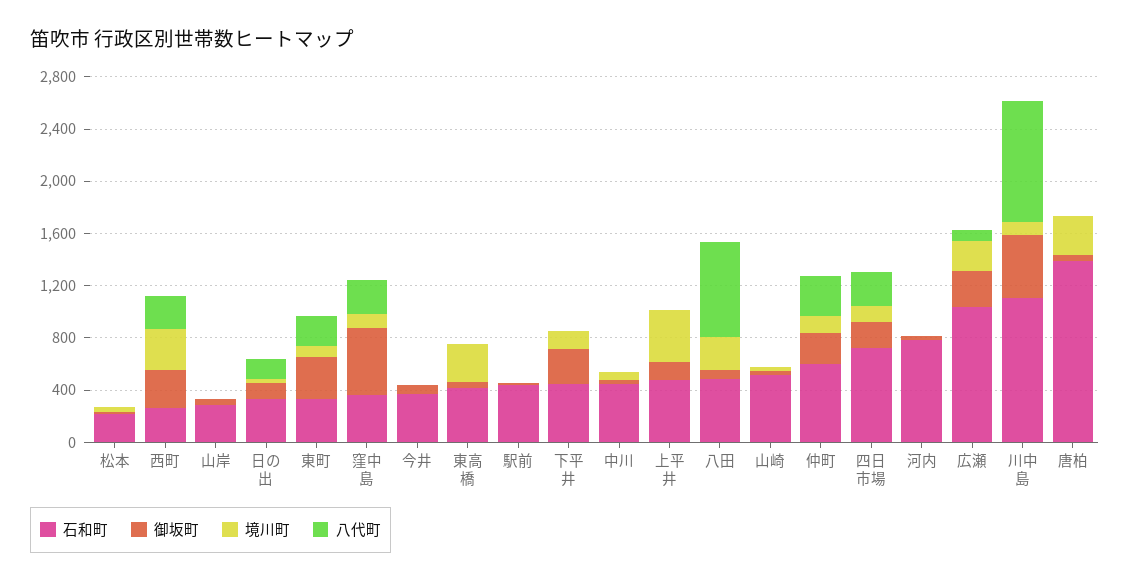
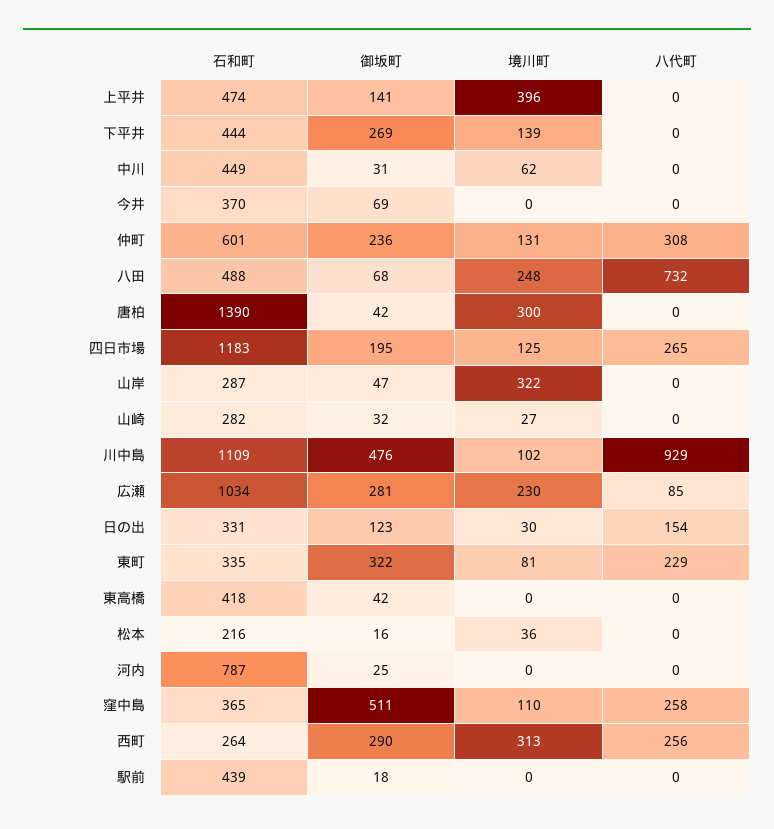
  {
    "石和町": {
      "松本": 216,
      "西町": 264,
      "山岸": 287,
      "日の出": 331,
      "東町": 335,
      "窪中島": 365,
      "今井": 370,
      "東高橋": 418,
      "駅前": 439,
      "下平井": 444,
      "中川": 449,
      "上平井": 474,
      "八田": 488,
-     "山崎": 500,
+     "山崎": 282,
      "仲町": 601,
-     "四日市場": 700,
+     "四日市場": 1183,
      "河内": 787,
      "広瀬": 1034,
      "川中島": 1109,
      "唐柏": 1390
    },
    "御坂町": {
      "松本": 16,
      "西町": 290,
      "山岸": 47,
      "日の出": 123,
      "東町": 322,
      "窪中島": 511,
      "今井": 69,
      "東高橋": 42,
      "駅前": 18,
      "下平井": 269,
      "中川": 31,
      "上平井": 141,
      "八田": 68,
      "山崎": 32,
      "仲町": 236,
      "四日市場": 195,
      "河内": 25,
      "広瀬": 281,
      "川中島": 476,
      "唐柏": 42
    },
    "境川町": {
      "松本": 36,
      "西町": 313,
-     "山岸": 0,
+     "山岸": 322,
      "日の出": 30,
      "東町": 81,
      "窪中島": 110,
      "今井": 0,
-     "東高橋": 300,
+     "東高橋": 0,
      "駅前": 0,
      "下平井": 139,
      "中川": 62,
      "上平井": 396,
      "八田": 248,
      "山崎": 27,
      "仲町": 131,
      "四日市場": 125,
      "河内": 0,
      "広瀬": 230,
      "川中島": 102,
      "唐柏": 300
    },
    "八代町": {
      "松本": 0,
      "西町": 256,
      "山岸": 0,
      "日の出": 154,
      "東町": 229,
      "窪中島": 258,
      "今井": 0,
      "東高橋": 0,
      "駅前": 0,
      "下平井": 0,
      "中川": 0,
      "上平井": 0,
      "八田": 732,
      "山崎": 0,
      "仲町": 308,
      "四日市場": 265,
      "河内": 0,
      "広瀬": 85,
      "川中島": 929,
      "唐柏": 0
    }
  }

